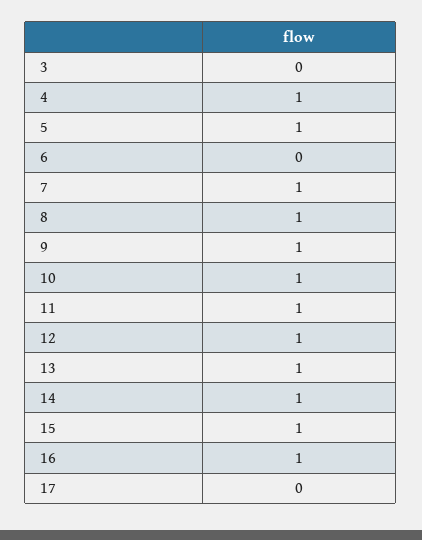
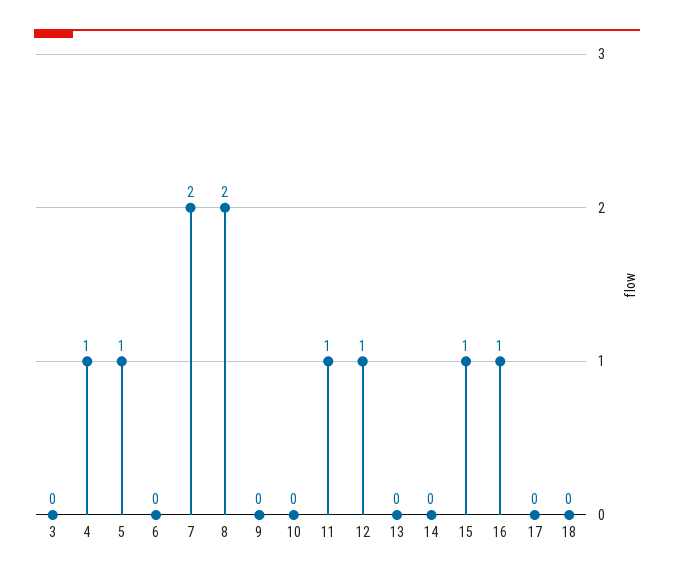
  {
    "3": 0,
    "4": 1,
    "5": 1,
    "6": 0,
-   "7": 1,
+   "7": 2,
-   "8": 1,
+   "8": 2,
-   "9": 1,
+   "9": 0,
-   "10": 1,
+   "10": 0,
    "11": 1,
    "12": 1,
-   "13": 1,
+   "13": 0,
-   "14": 1,
+   "14": 0,
    "15": 1,
    "16": 1,
-   "17": 0
+   "17": 0,
+   "18": 0
  }

